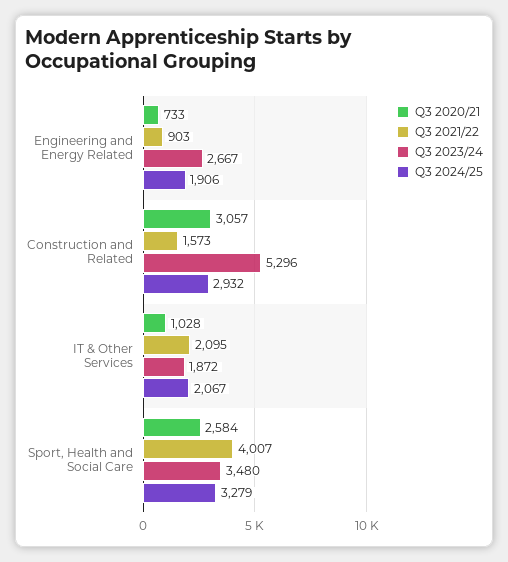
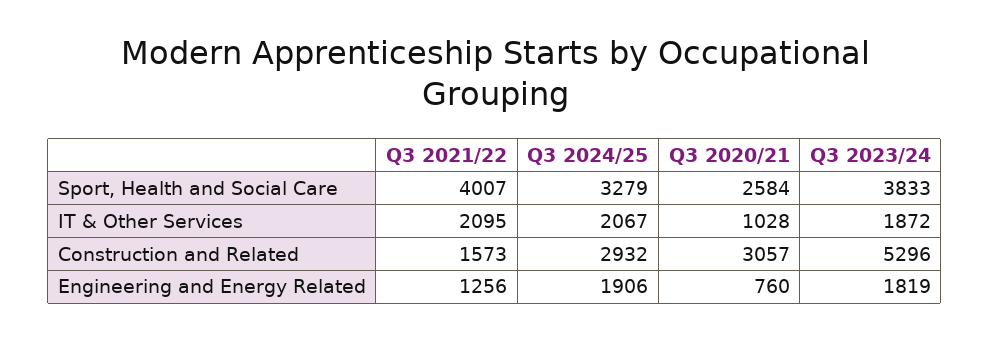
  {
    "Q3 2020/21": {
-     "Engineering and Energy Related": 733,
+     "Engineering and Energy Related": 760,
      "Construction and Related": 3057,
      "IT & Other Services": 1028,
      "Sport, Health and Social Care": 2584
    },
    "Q3 2021/22": {
-     "Engineering and Energy Related": 903,
+     "Engineering and Energy Related": 1256,
      "Construction and Related": 1573,
      "IT & Other Services": 2095,
      "Sport, Health and Social Care": 4007
    },
    "Q3 2023/24": {
-     "Engineering and Energy Related": 2667,
+     "Engineering and Energy Related": 1819,
      "Construction and Related": 5296,
      "IT & Other Services": 1872,
-     "Sport, Health and Social Care": 3480
+     "Sport, Health and Social Care": 3833
    },
    "Q3 2024/25": {
      "Engineering and Energy Related": 1906,
      "Construction and Related": 2932,
      "IT & Other Services": 2067,
      "Sport, Health and Social Care": 3279
    }
  }

